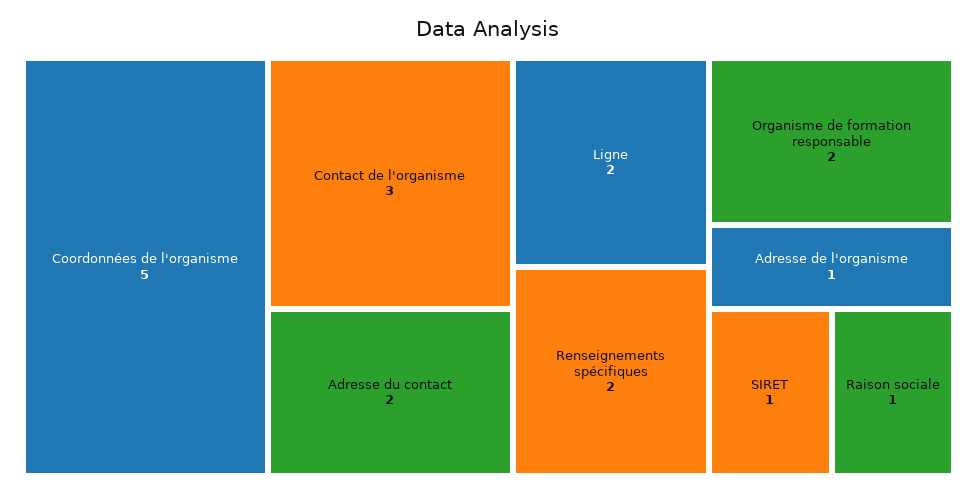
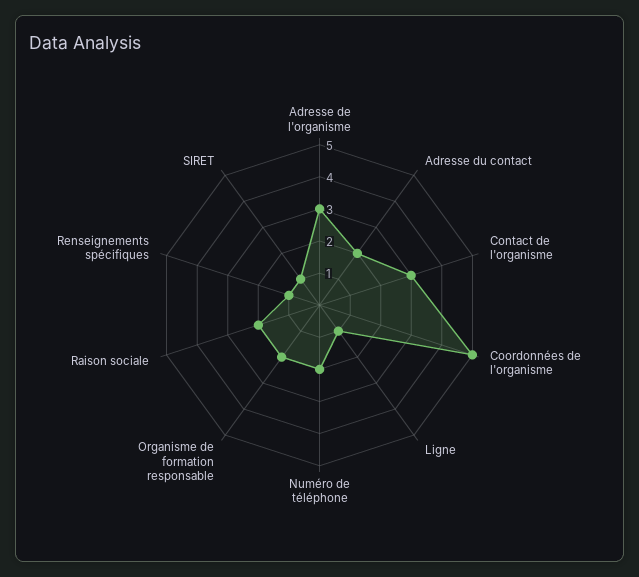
  {
    "Coordonnées de l'organisme": 5,
    "Contact de l'organisme": 3,
    "Adresse du contact": 2,
-   "Ligne": 2,
+   "Ligne": 1,
-   "Renseignements spécifiques": 2,
+   "Renseignements spécifiques": 1,
    "Organisme de formation responsable": 2,
-   "Adresse de l'organisme": 1,
+   "Adresse de l'organisme": 3,
    "SIRET": 1,
-   "Raison sociale": 1
+   "Raison sociale": 2,
+   "Numéro de téléphone": 2
  }

